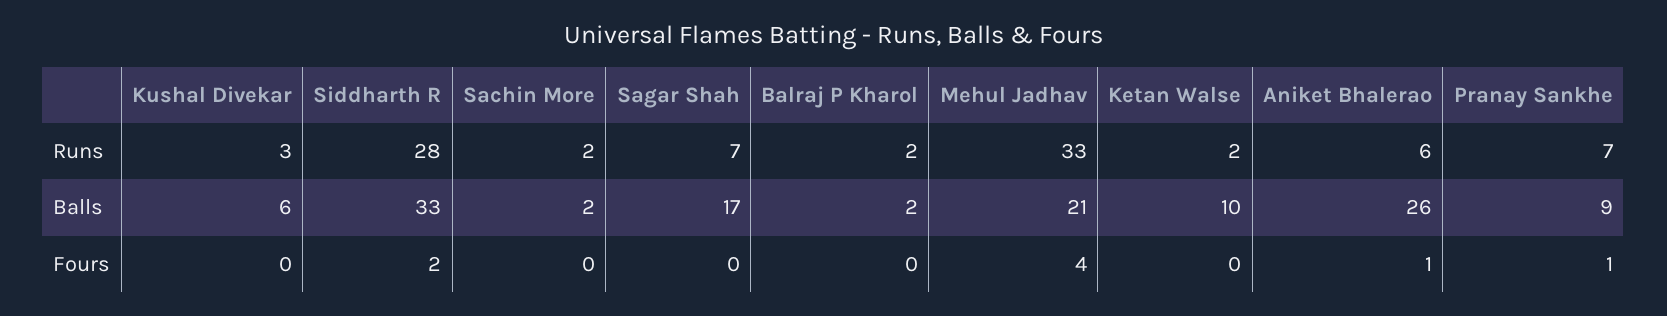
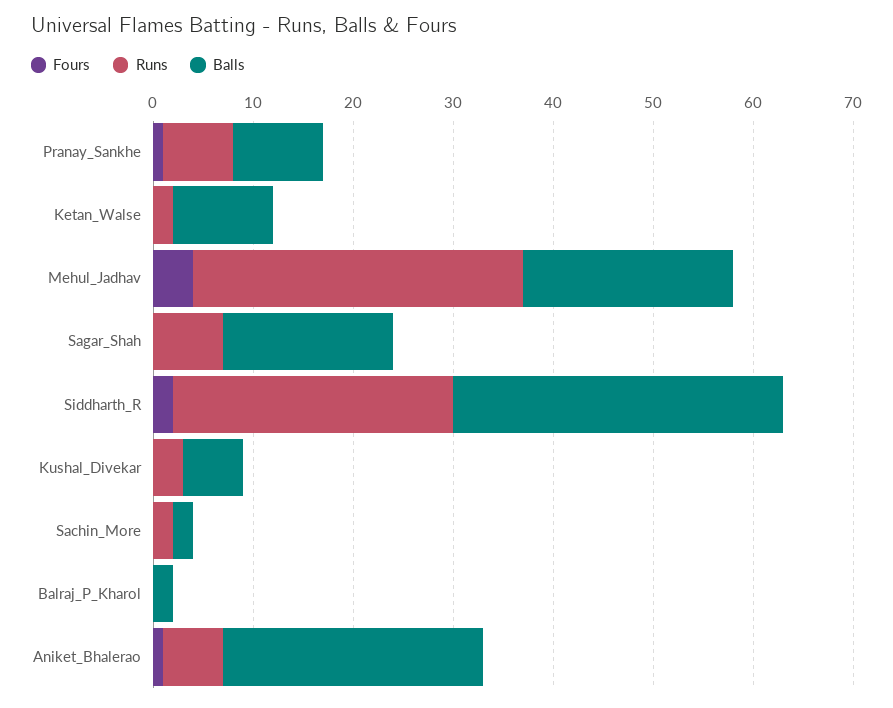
  {
    "Runs": {
      "Kushal Divekar": 3,
      "Siddharth R": 28,
      "Sachin More": 2,
      "Sagar Shah": 7,
-     "Balraj P Kharol": 2,
+     "Balraj P Kharol": 0,
      "Mehul Jadhav": 33,
      "Ketan Walse": 2,
      "Aniket Bhalerao": 6,
      "Pranay Sankhe": 7
    },
    "Balls": {
      "Kushal Divekar": 6,
      "Siddharth R": 33,
      "Sachin More": 2,
      "Sagar Shah": 17,
      "Balraj P Kharol": 2,
      "Mehul Jadhav": 21,
      "Ketan Walse": 10,
      "Aniket Bhalerao": 26,
      "Pranay Sankhe": 9
    },
    "Fours": {
      "Kushal Divekar": 0,
      "Siddharth R": 2,
      "Sachin More": 0,
      "Sagar Shah": 0,
      "Balraj P Kharol": 0,
      "Mehul Jadhav": 4,
      "Ketan Walse": 0,
      "Aniket Bhalerao": 1,
      "Pranay Sankhe": 1
    }
  }

